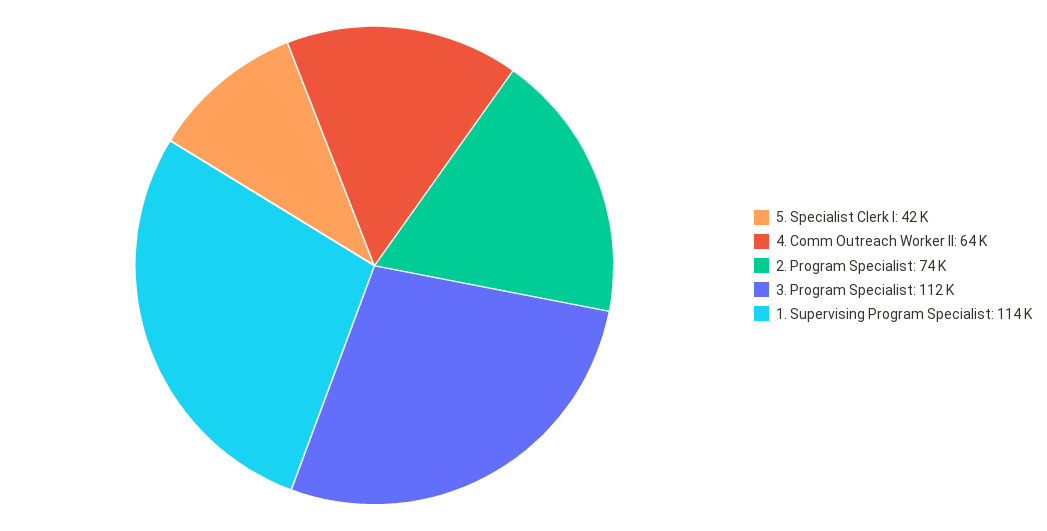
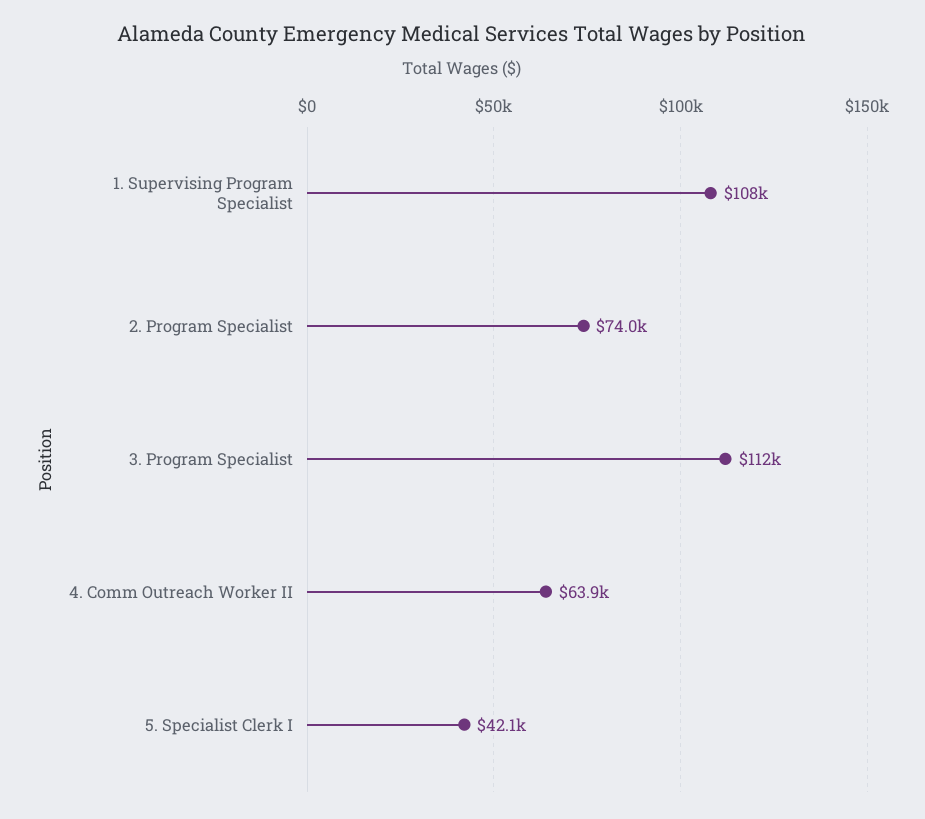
  {
    "5. Specialist Clerk I": 42100,
    "4. Comm Outreach Worker II": 63900,
    "2. Program Specialist": 74000,
    "3. Program Specialist": 112000,
-   "1. Supervising Program Specialist": 114000
+   "1. Supervising Program Specialist": 108000
  }

